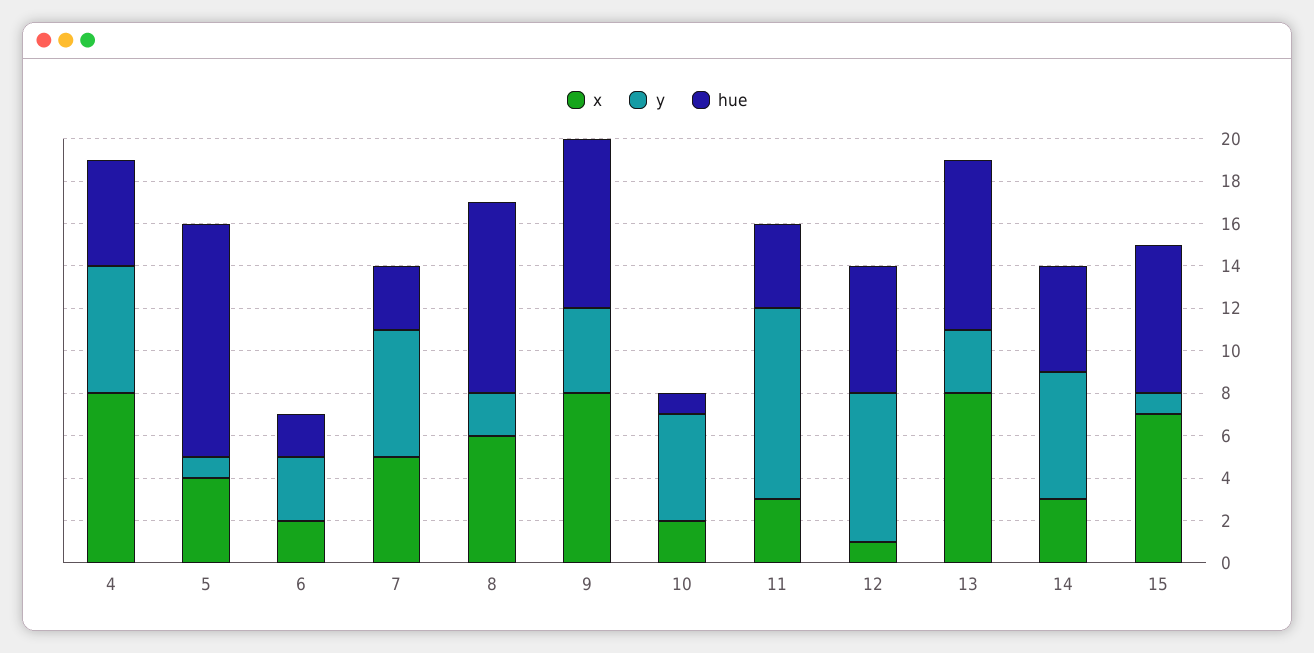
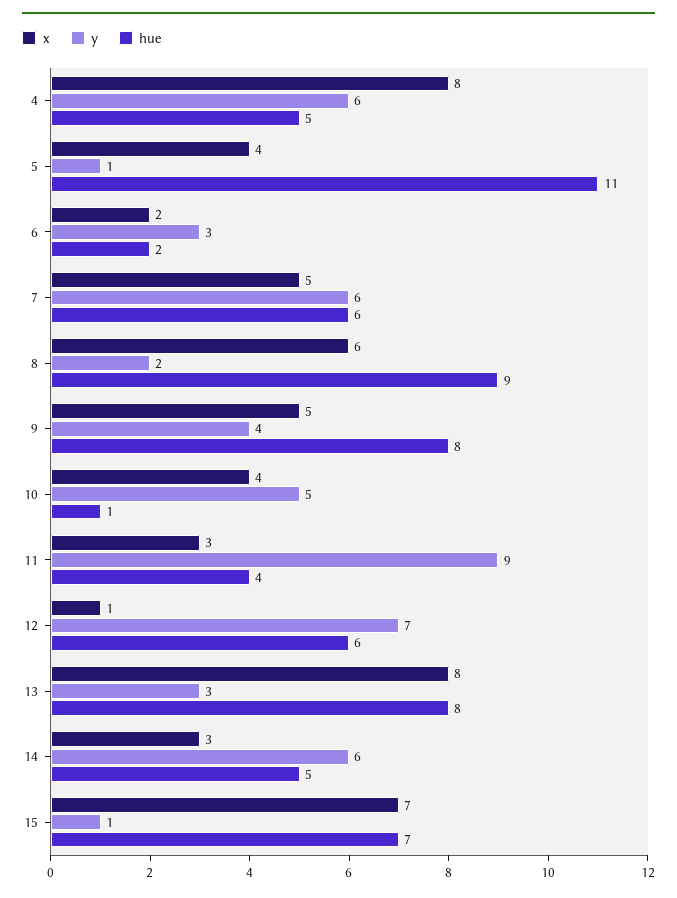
  {
    "x": {
      "4": 8,
      "5": 4,
      "6": 2,
      "7": 5,
      "8": 6,
-     "9": 8,
+     "9": 5,
-     "10": 2,
+     "10": 4,
      "11": 3,
      "12": 1,
      "13": 8,
      "14": 3,
      "15": 7
    },
    "y": {
      "4": 6,
      "5": 1,
      "6": 3,
      "7": 6,
      "8": 2,
      "9": 4,
      "10": 5,
      "11": 9,
      "12": 7,
      "13": 3,
      "14": 6,
      "15": 1
    },
    "hue": {
      "4": 5,
      "5": 11,
      "6": 2,
-     "7": 3,
+     "7": 6,
      "8": 9,
      "9": 8,
      "10": 1,
      "11": 4,
      "12": 6,
      "13": 8,
      "14": 5,
      "15": 7
    }
  }

